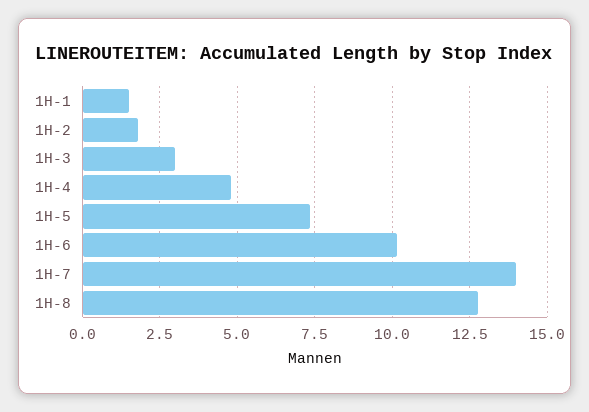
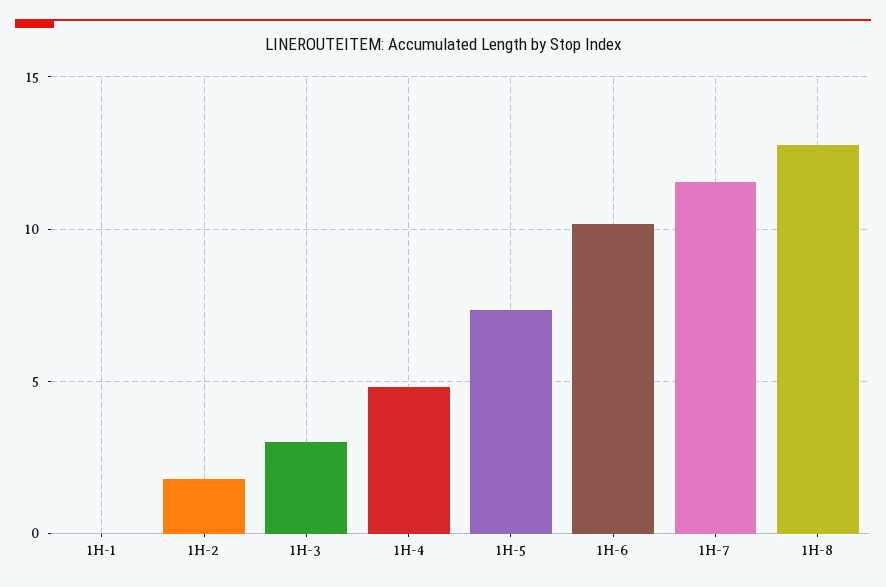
  {
-   "1H-1": 1.5,
+   "1H-1": 0,
    "1H-2": 1.75,
    "1H-3": 3,
    "1H-4": 4.75,
    "1H-5": 7.25,
    "1H-6": 10.25,
-   "1H-7": 14,
+   "1H-7": 11.5,
    "1H-8": 12.75
  }

